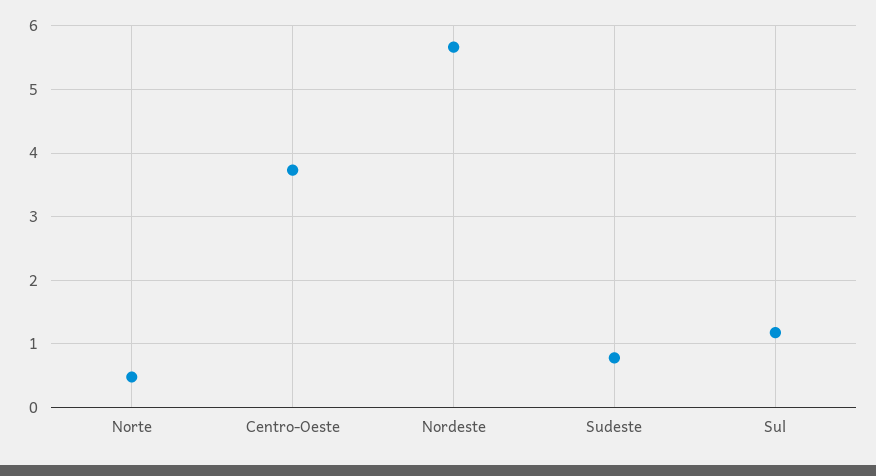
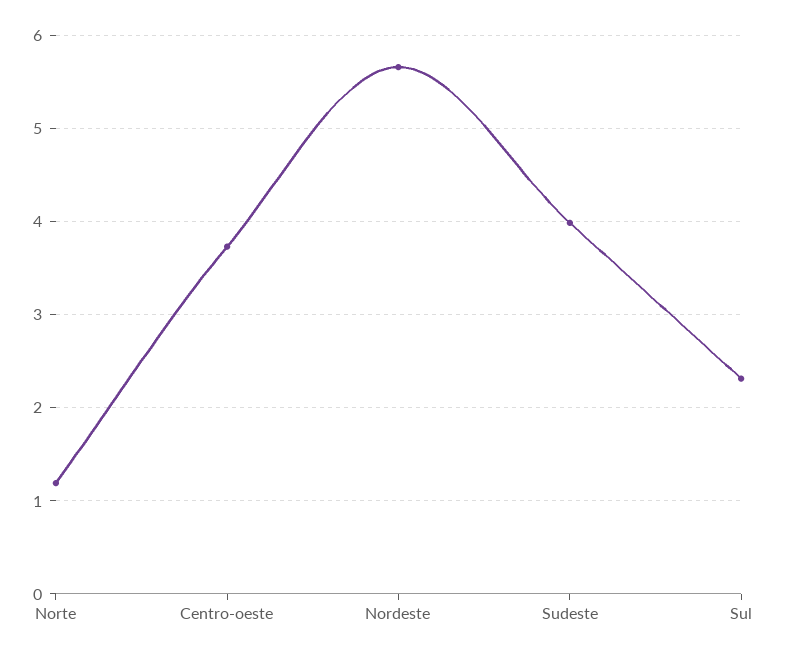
  {
-   "Norte": 0.5,
+   "Norte": 1.2,
    "Centro-Oeste": 3.7,
    "Nordeste": 5.7,
-   "Sudeste": 0.8,
+   "Sudeste": 4,
-   "Sul": 1.2
+   "Sul": 2.3
  }

